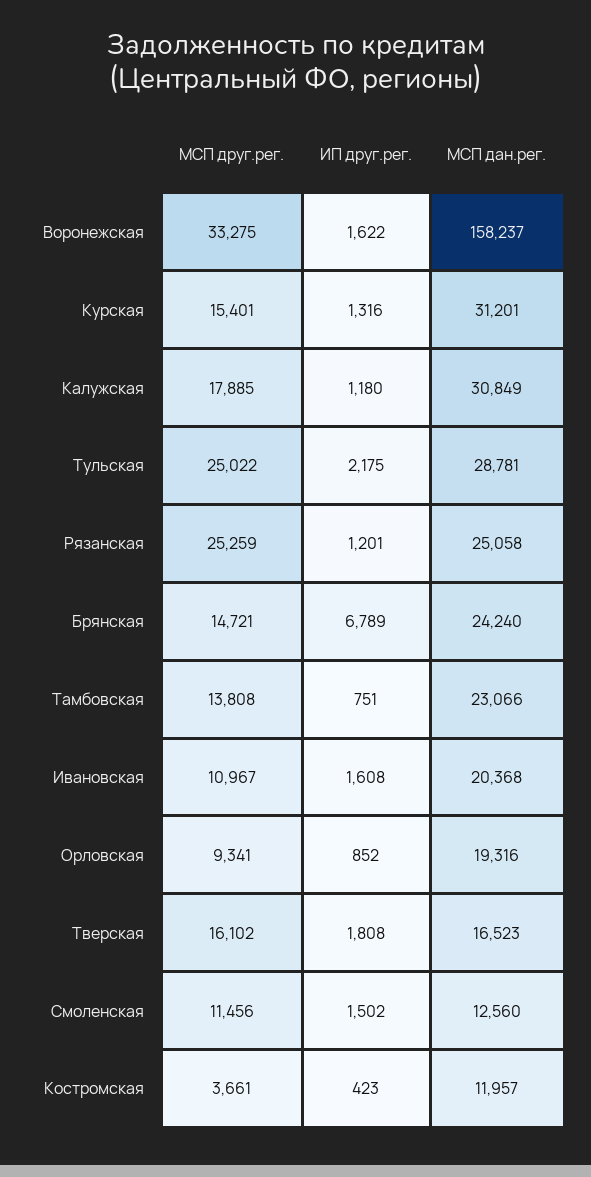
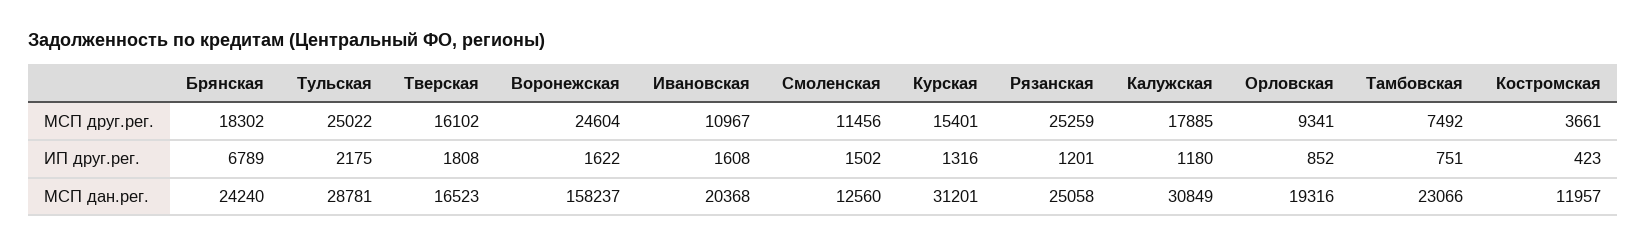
  {
    "МСП друг.рег.": {
-     "Воронежская": 33275,
+     "Воронежская": 24604,
      "Курская": 15401,
      "Калужская": 17885,
      "Тульская": 25022,
      "Рязанская": 25259,
-     "Брянская": 14721,
+     "Брянская": 18302,
-     "Тамбовская": 13808,
+     "Тамбовская": 7492,
      "Ивановская": 10967,
      "Орловская": 9341,
      "Тверская": 16102,
      "Смоленская": 11456,
      "Костромская": 3661
    },
    "ИП друг.рег.": {
      "Воронежская": 1622,
      "Курская": 1316,
      "Калужская": 1180,
      "Тульская": 2175,
      "Рязанская": 1201,
      "Брянская": 6789,
      "Тамбовская": 751,
      "Ивановская": 1608,
      "Орловская": 852,
      "Тверская": 1808,
      "Смоленская": 1502,
      "Костромская": 423
    },
    "МСП дан.рег.": {
      "Воронежская": 158237,
      "Курская": 31201,
      "Калужская": 30849,
      "Тульская": 28781,
      "Рязанская": 25058,
      "Брянская": 24240,
      "Тамбовская": 23066,
      "Ивановская": 20368,
      "Орловская": 19316,
      "Тверская": 16523,
      "Смоленская": 12560,
      "Костромская": 11957
    }
  }

